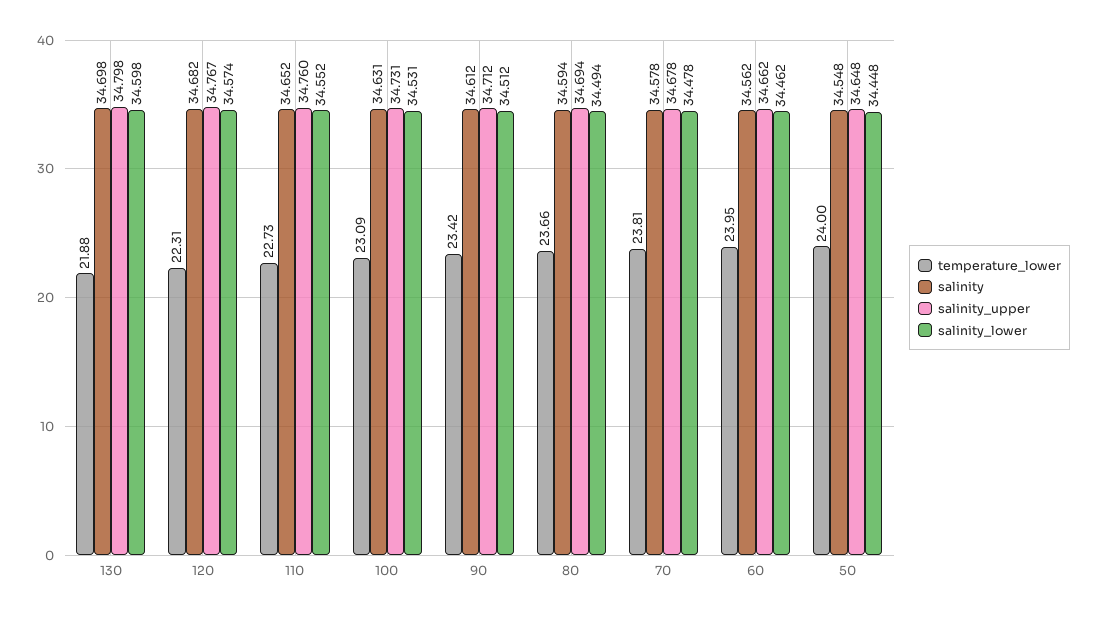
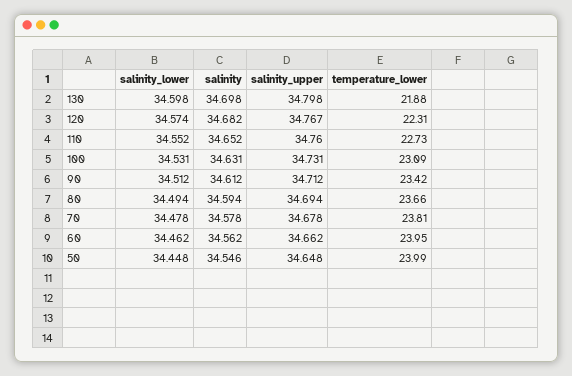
  {
    "temperature_lower": {
      "130": 21.88,
      "120": 22.31,
      "110": 22.73,
      "100": 23.09,
      "90": 23.42,
      "80": 23.66,
      "70": 23.81,
      "60": 23.95,
-     "50": 24
+     "50": 23.99
    },
    "salinity": {
      "130": 34.698,
      "120": 34.682,
      "110": 34.652,
      "100": 34.631,
      "90": 34.612,
      "80": 34.594,
      "70": 34.578,
      "60": 34.562,
-     "50": 34.548
+     "50": 34.546
    },
    "salinity_upper": {
      "130": 34.798,
      "120": 34.767,
      "110": 34.76,
      "100": 34.731,
      "90": 34.712,
      "80": 34.694,
      "70": 34.678,
      "60": 34.662,
      "50": 34.648
    },
    "salinity_lower": {
      "130": 34.598,
      "120": 34.574,
      "110": 34.552,
      "100": 34.531,
      "90": 34.512,
      "80": 34.494,
      "70": 34.478,
      "60": 34.462,
      "50": 34.448
    }
  }

